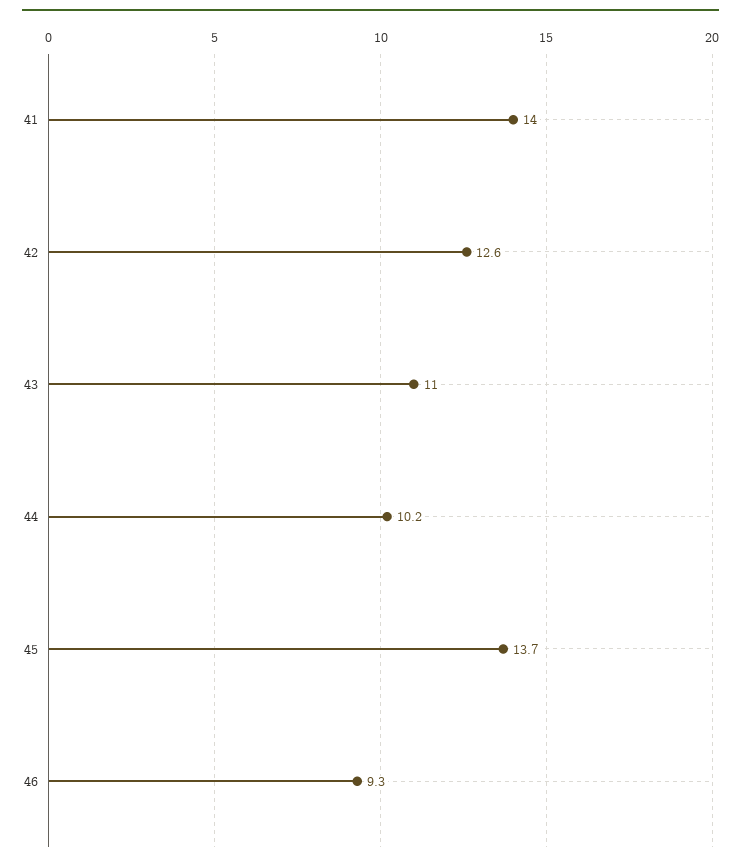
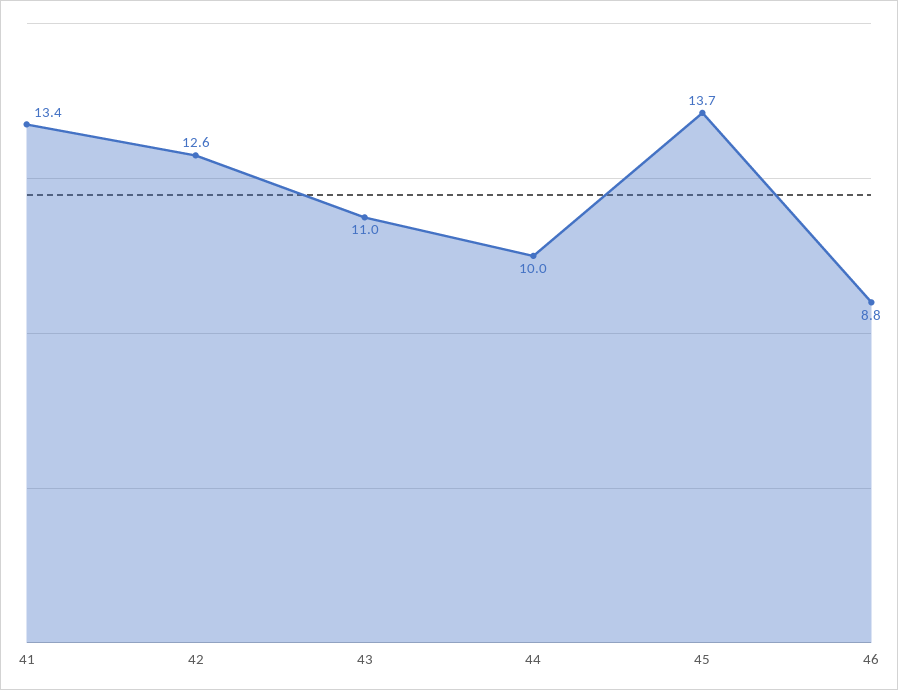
  {
-   "41": 14,
+   "41": 13.4,
    "42": 12.6,
    "43": 11,
-   "44": 10.2,
+   "44": 10,
    "45": 13.7,
-   "46": 9.3
+   "46": 8.8
  }

